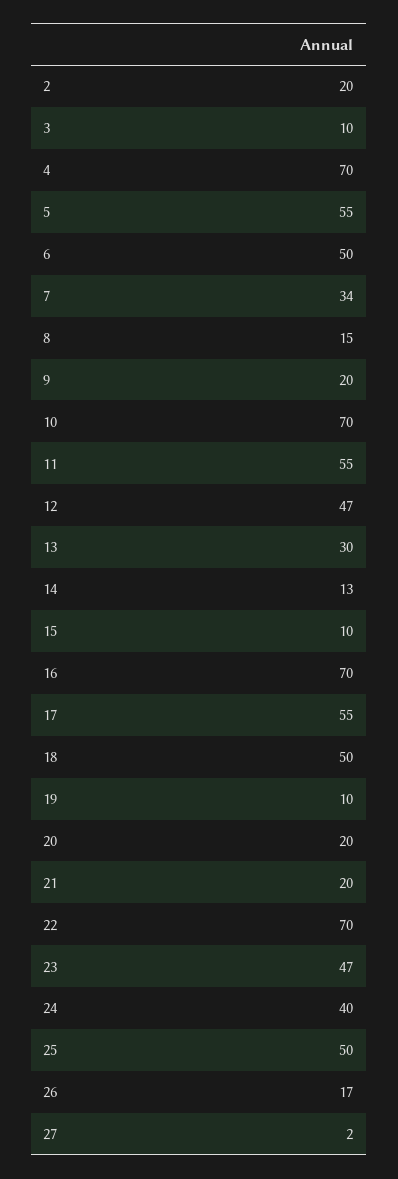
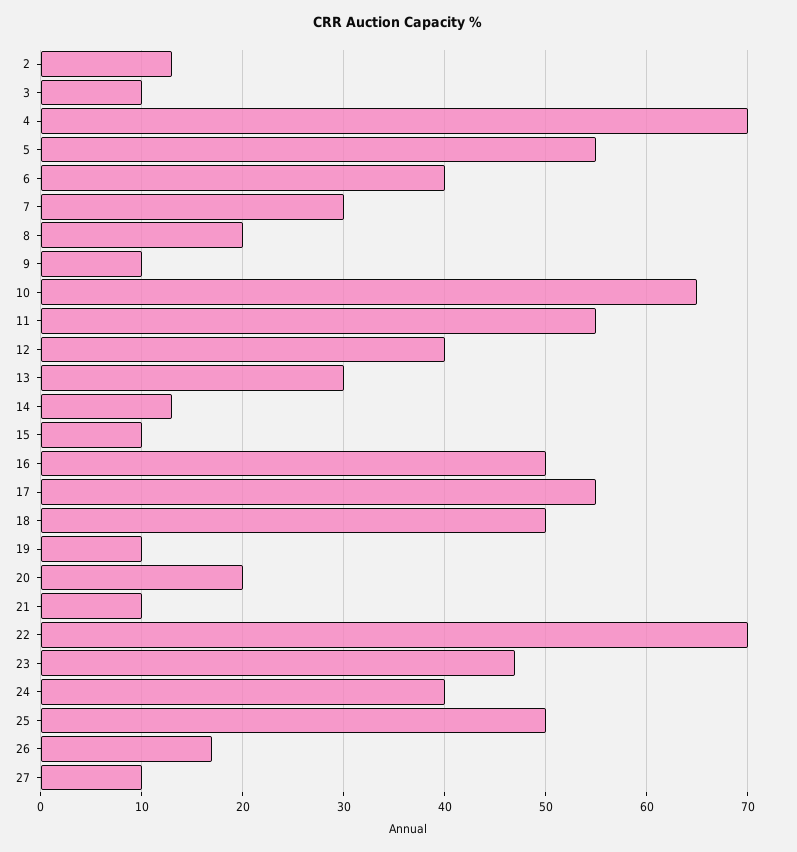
  {
-   "2": 20,
+   "2": 13,
    "3": 10,
    "4": 70,
    "5": 55,
-   "6": 50,
+   "6": 40,
-   "7": 34,
+   "7": 30,
-   "8": 15,
+   "8": 20,
-   "9": 20,
+   "9": 10,
-   "10": 70,
+   "10": 65,
    "11": 55,
-   "12": 47,
+   "12": 40,
    "13": 30,
    "14": 13,
    "15": 10,
-   "16": 70,
+   "16": 50,
    "17": 55,
    "18": 50,
    "19": 10,
    "20": 20,
-   "21": 20,
+   "21": 10,
    "22": 70,
    "23": 47,
    "24": 40,
    "25": 50,
    "26": 17,
-   "27": 2
+   "27": 10
  }

